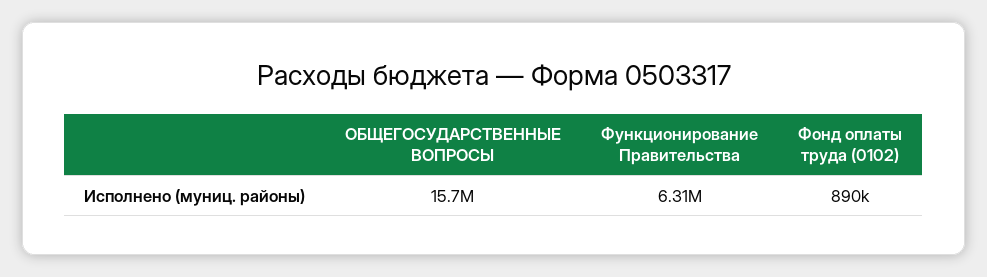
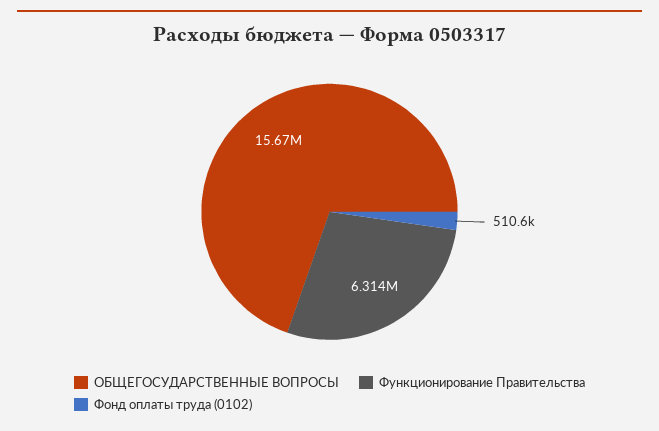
  {
    "ОБЩЕГОСУДАРСТВЕННЫЕ ВОПРОСЫ": 15670000,
    "Функционирование Правительства": 6314000,
-   "Фонд оплаты труда (0102)": 890000
+   "Фонд оплаты труда (0102)": 510600
  }

